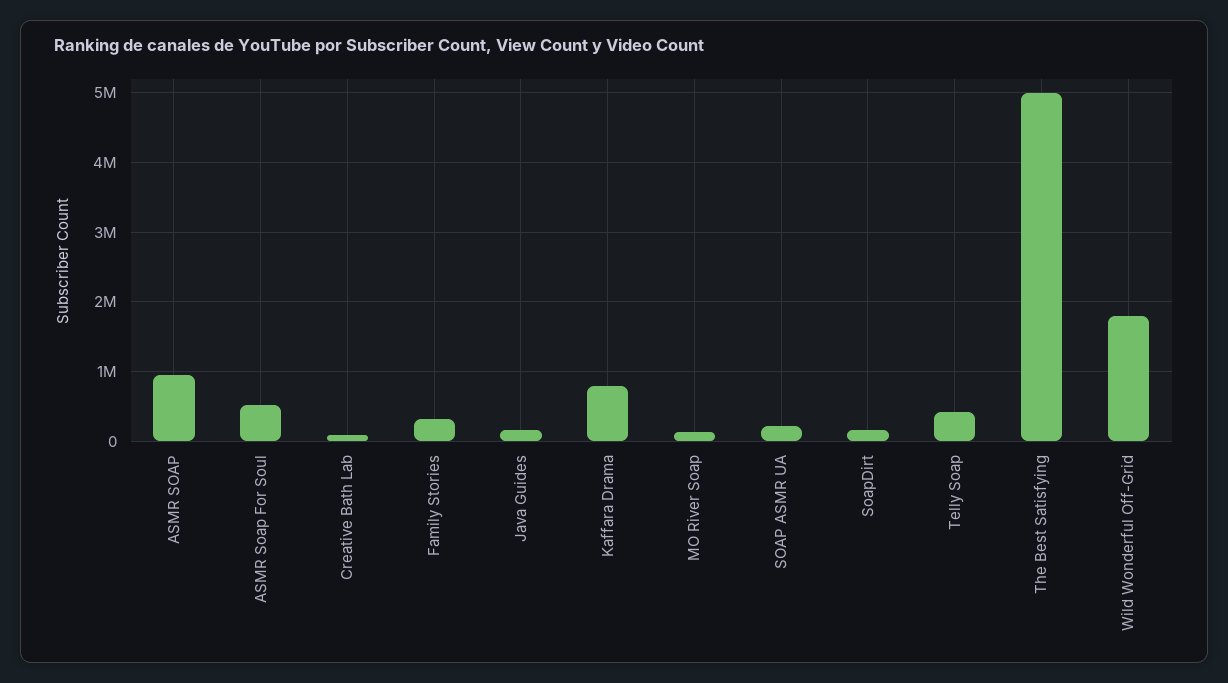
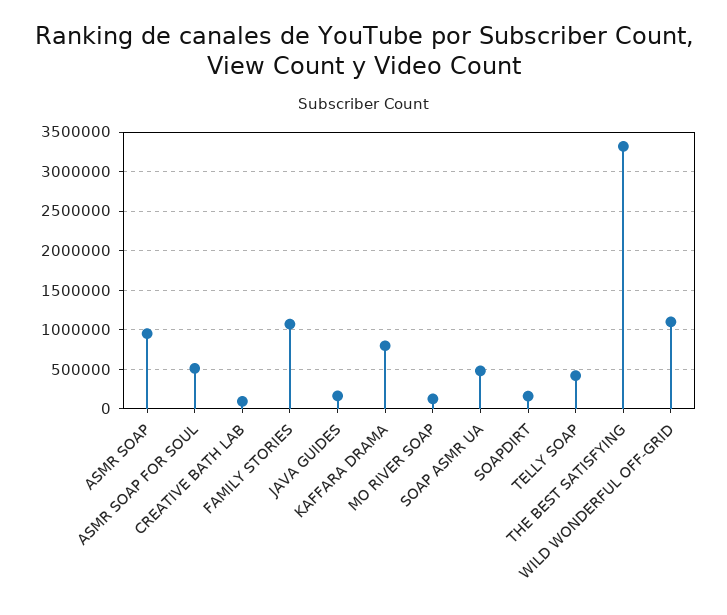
  {
    "ASMR SOAP": 1000000,
    "ASMR Soap For Soul": 500000,
    "Creative Bath Lab": 100000,
-   "Family Stories": 300000,
+   "Family Stories": 1100000,
    "Java Guides": 200000,
    "Kaffara Drama": 800000,
    "MO River Soap": 100000,
-   "SOAP ASMR UA": 200000,
+   "SOAP ASMR UA": 500000,
    "SoapDirt": 200000,
    "Telly Soap": 400000,
-   "The Best Satisfying": 5000000,
+   "The Best Satisfying": 3300000,
-   "Wild Wonderful Off-Grid": 1800000
+   "Wild Wonderful Off-Grid": 1100000
  }

